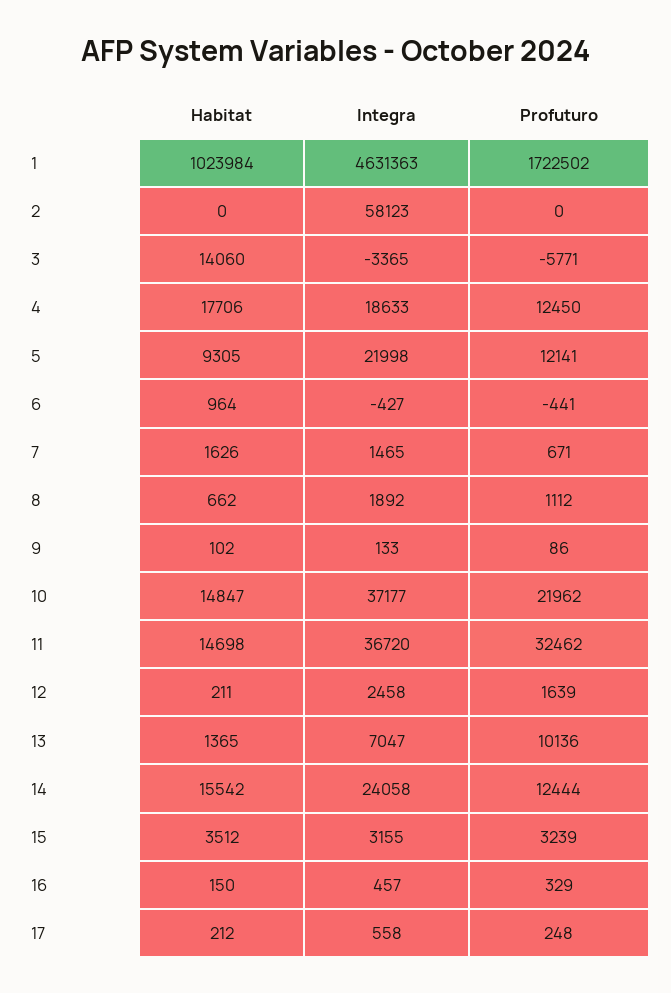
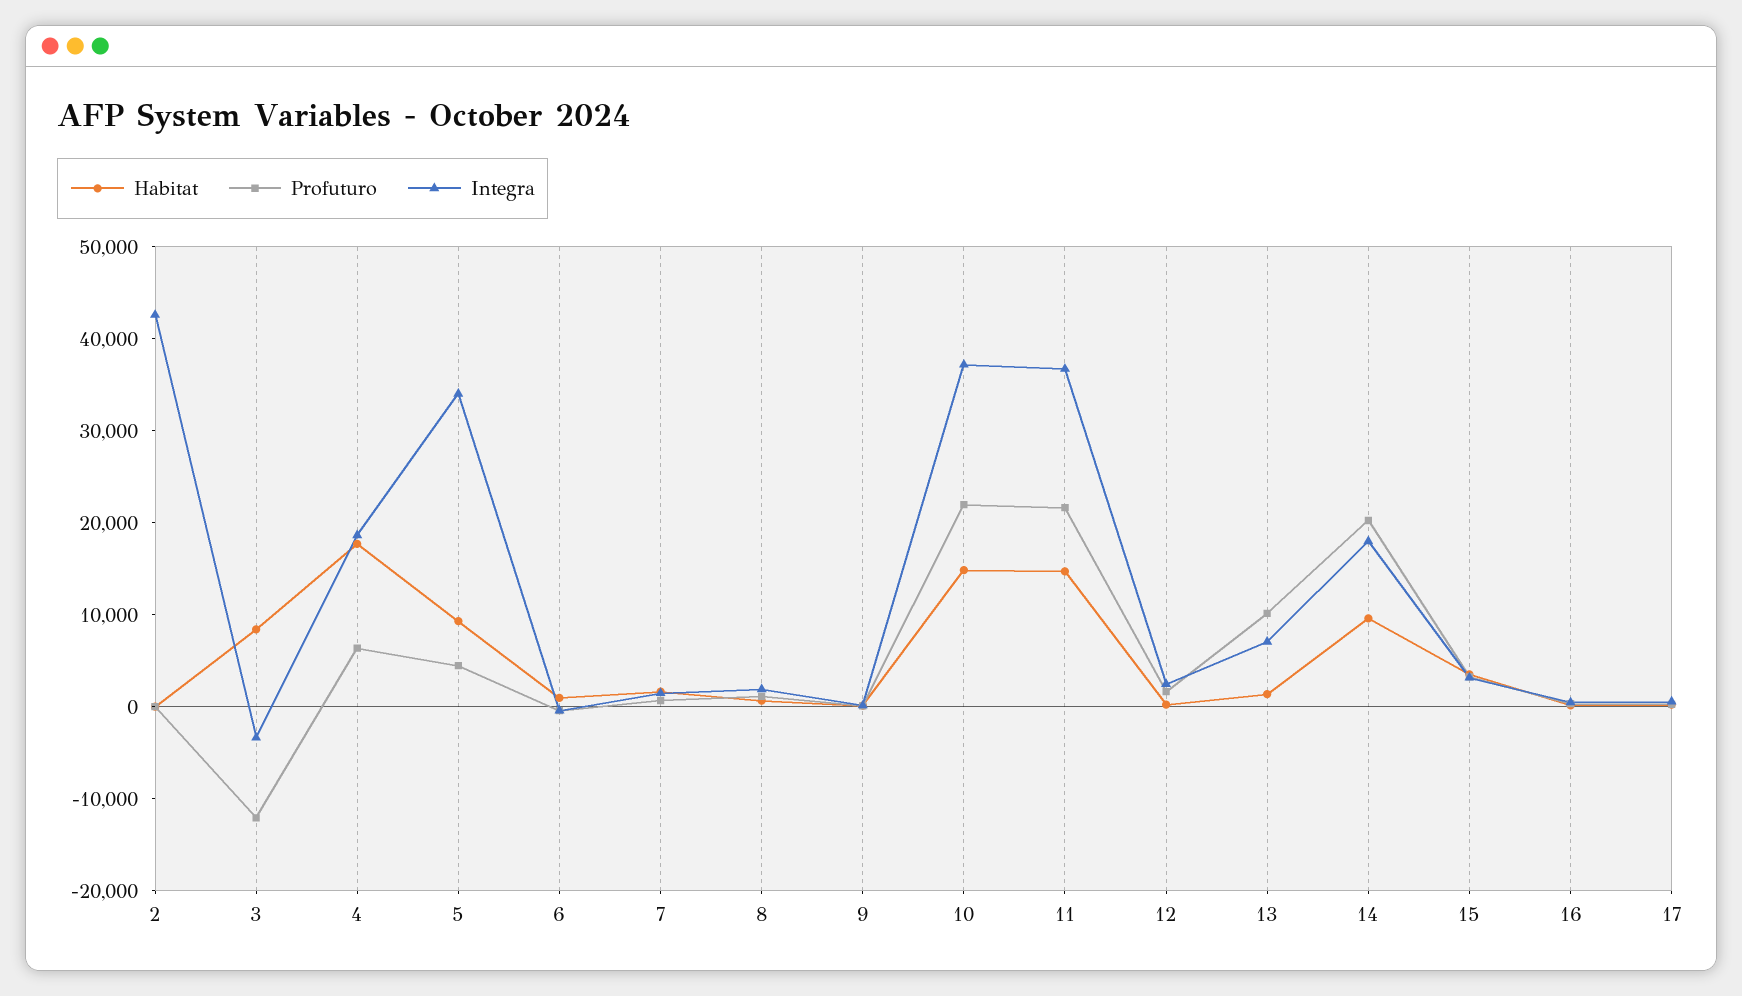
  {
    "Habitat": {
-     "1": 1023984,
      "2": 0,
-     "3": 14060,
+     "3": 8000,
      "4": 17706,
      "5": 9305,
      "6": 964,
      "7": 1626,
      "8": 662,
      "9": 102,
      "10": 14847,
      "11": 14698,
      "12": 211,
      "13": 1365,
-     "14": 15542,
+     "14": 10000,
      "15": 3512,
      "16": 150,
      "17": 212
    },
    "Integra": {
-     "1": 4631363,
-     "2": 58123,
+     "2": 42000,
      "3": -3365,
      "4": 18633,
-     "5": 21998,
+     "5": 34000,
      "6": -427,
      "7": 1465,
      "8": 1892,
      "9": 133,
      "10": 37177,
      "11": 36720,
      "12": 2458,
      "13": 7047,
-     "14": 24058,
+     "14": 18000,
      "15": 3155,
      "16": 457,
      "17": 558
    },
    "Profuturo": {
-     "1": 1722502,
      "2": 0,
-     "3": -5771,
+     "3": -12000,
-     "4": 12450,
+     "4": 6000,
-     "5": 12141,
+     "5": 4000,
      "6": -441,
      "7": 671,
      "8": 1112,
      "9": 86,
      "10": 21962,
-     "11": 32462,
+     "11": 22000,
      "12": 1639,
      "13": 10136,
-     "14": 12444,
+     "14": 20000,
      "15": 3239,
      "16": 329,
      "17": 248
    }
  }

